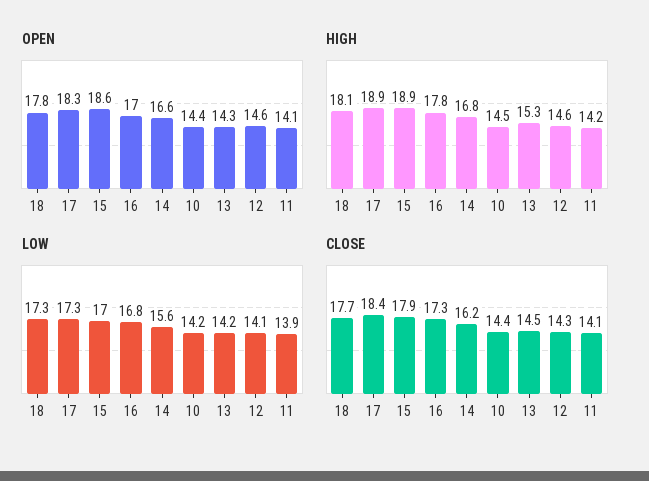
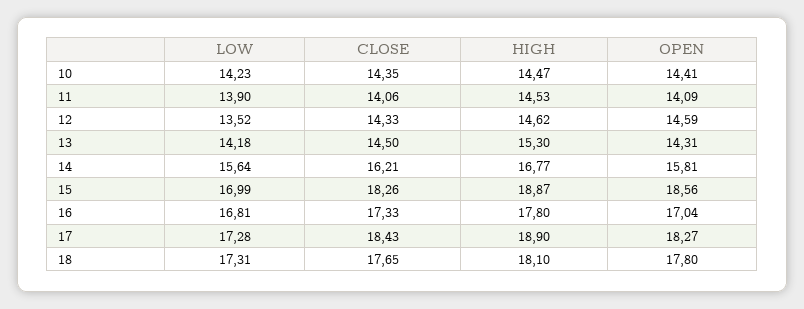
  {
    "OPEN": {
      "18": 17.8,
      "17": 18.27,
      "15": 18.56,
      "16": 17.04,
-     "14": 16.6,
+     "14": 15.81,
      "10": 14.41,
      "13": 14.31,
      "12": 14.59,
      "11": 14.09
    },
    "HIGH": {
      "18": 18.1,
      "17": 18.9,
      "15": 18.87,
      "16": 17.8,
      "14": 16.77,
      "10": 14.47,
      "13": 15.3,
      "12": 14.62,
-     "11": 14.2
+     "11": 14.53
    },
    "LOW": {
      "18": 17.31,
      "17": 17.28,
      "15": 16.99,
      "16": 16.81,
      "14": 15.64,
      "10": 14.23,
      "13": 14.18,
-     "12": 14.1,
+     "12": 13.52,
      "11": 13.9
    },
    "CLOSE": {
      "18": 17.65,
      "17": 18.43,
-     "15": 17.9,
+     "15": 18.26,
      "16": 17.33,
      "14": 16.21,
      "10": 14.35,
      "13": 14.5,
      "12": 14.33,
      "11": 14.06
    }
  }

